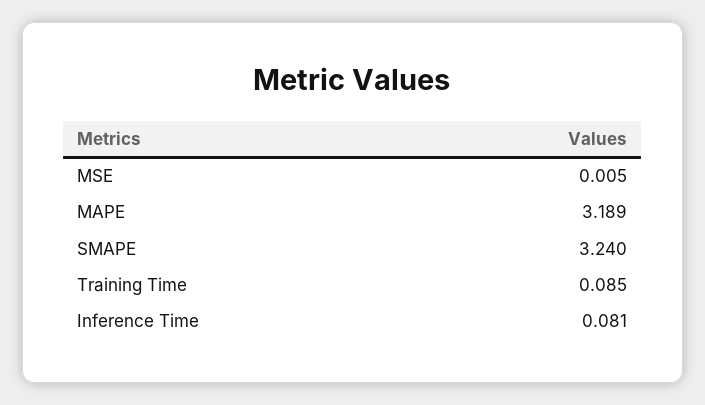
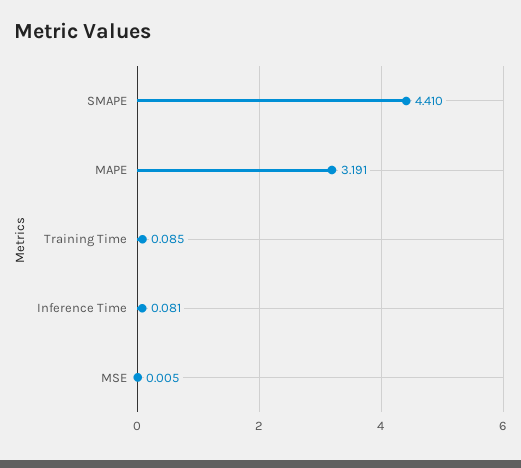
  {
    "MSE": 0.005,
-   "MAPE": 3.189,
+   "MAPE": 3.191,
-   "SMAPE": 3.24,
+   "SMAPE": 4.41,
    "Training Time": 0.085,
    "Inference Time": 0.081
  }

